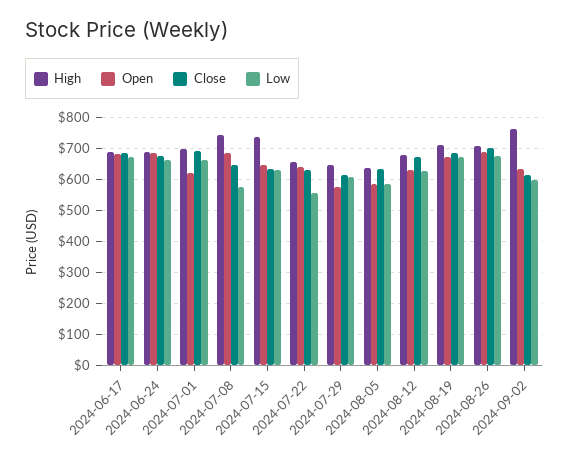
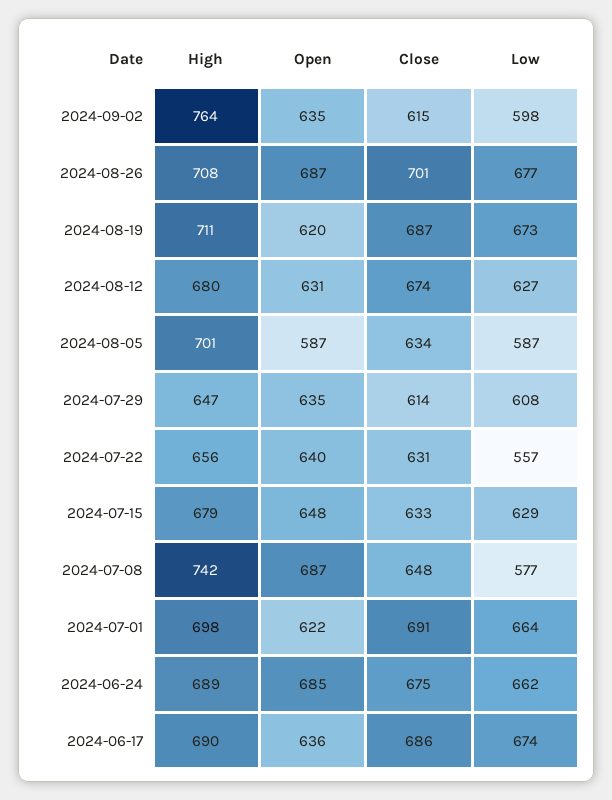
  {
    "High": {
      "2024-06-17": 690,
      "2024-06-24": 689,
      "2024-07-01": 698,
      "2024-07-08": 742,
-     "2024-07-15": 740,
+     "2024-07-15": 679,
      "2024-07-22": 656,
      "2024-07-29": 647,
-     "2024-08-05": 640,
+     "2024-08-05": 701,
      "2024-08-12": 680,
      "2024-08-19": 711,
      "2024-08-26": 708,
      "2024-09-02": 764
    },
    "Open": {
-     "2024-06-17": 680,
+     "2024-06-17": 636,
      "2024-06-24": 685,
      "2024-07-01": 622,
      "2024-07-08": 687,
      "2024-07-15": 648,
      "2024-07-22": 640,
-     "2024-07-29": 580,
+     "2024-07-29": 635,
      "2024-08-05": 587,
      "2024-08-12": 631,
-     "2024-08-19": 680,
+     "2024-08-19": 620,
      "2024-08-26": 687,
      "2024-09-02": 635
    },
    "Close": {
      "2024-06-17": 686,
      "2024-06-24": 675,
      "2024-07-01": 691,
      "2024-07-08": 648,
      "2024-07-15": 633,
      "2024-07-22": 631,
      "2024-07-29": 614,
      "2024-08-05": 634,
      "2024-08-12": 674,
      "2024-08-19": 687,
      "2024-08-26": 701,
      "2024-09-02": 615
    },
    "Low": {
      "2024-06-17": 674,
      "2024-06-24": 662,
      "2024-07-01": 664,
      "2024-07-08": 577,
      "2024-07-15": 629,
      "2024-07-22": 557,
      "2024-07-29": 608,
      "2024-08-05": 587,
      "2024-08-12": 627,
      "2024-08-19": 673,
      "2024-08-26": 677,
      "2024-09-02": 598
    }
  }

